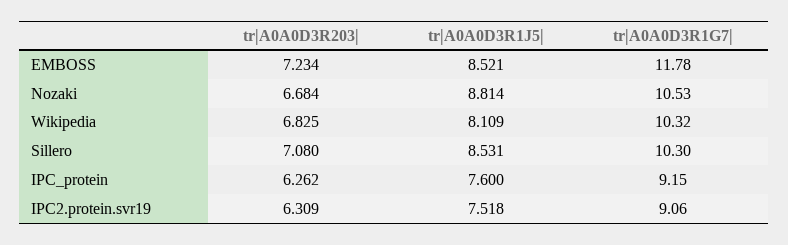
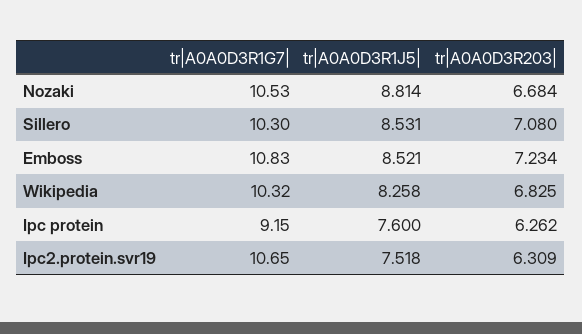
  {
    "tr|A0A0D3R203|": {
      "EMBOSS": 7.234,
      "Nozaki": 6.684,
      "Wikipedia": 6.825,
      "Sillero": 7.08,
      "IPC_protein": 6.262,
      "IPC2.protein.svr19": 6.309
    },
    "tr|A0A0D3R1J5|": {
      "EMBOSS": 8.521,
      "Nozaki": 8.814,
-     "Wikipedia": 8.109,
+     "Wikipedia": 8.258,
      "Sillero": 8.531,
      "IPC_protein": 7.6,
      "IPC2.protein.svr19": 7.518
    },
    "tr|A0A0D3R1G7|": {
-     "EMBOSS": 11.78,
+     "EMBOSS": 10.83,
      "Nozaki": 10.53,
      "Wikipedia": 10.32,
      "Sillero": 10.3,
      "IPC_protein": 9.15,
-     "IPC2.protein.svr19": 9.06
+     "IPC2.protein.svr19": 10.65
    }
  }

